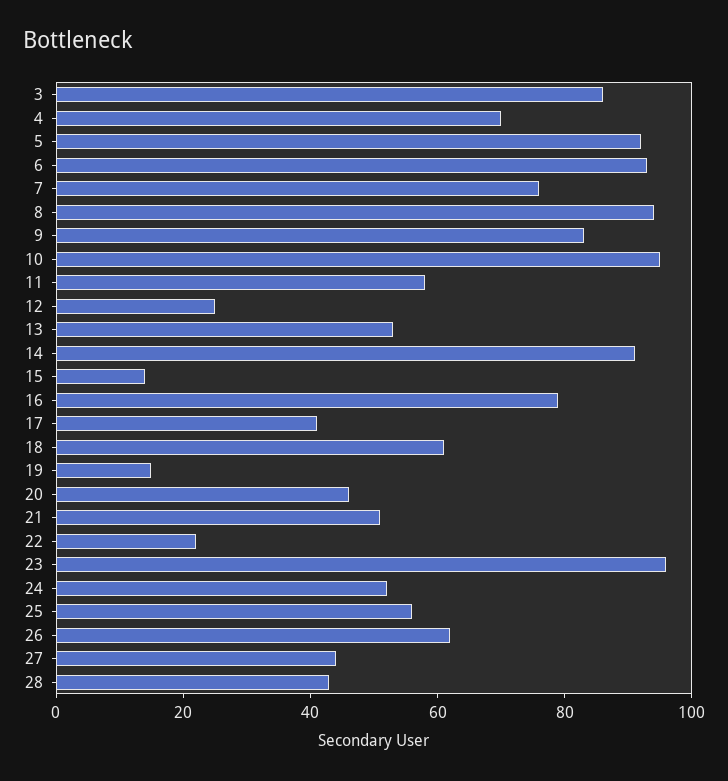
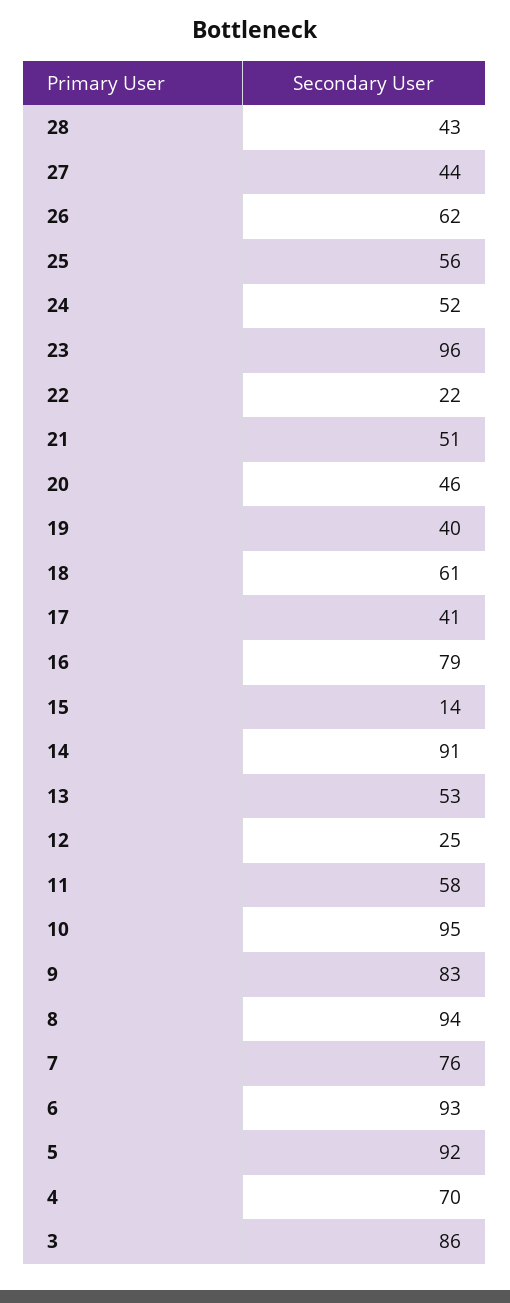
  {
    "3": 86,
    "4": 70,
    "5": 92,
    "6": 93,
    "7": 76,
    "8": 94,
    "9": 83,
    "10": 95,
    "11": 58,
    "12": 25,
    "13": 53,
    "14": 91,
    "15": 14,
    "16": 79,
    "17": 41,
    "18": 61,
-   "19": 15,
+   "19": 40,
    "20": 46,
    "21": 51,
    "22": 22,
    "23": 96,
    "24": 52,
    "25": 56,
    "26": 62,
    "27": 44,
    "28": 43
  }

